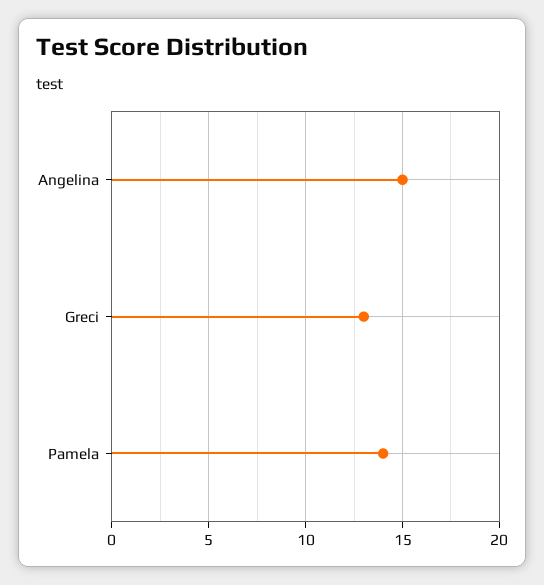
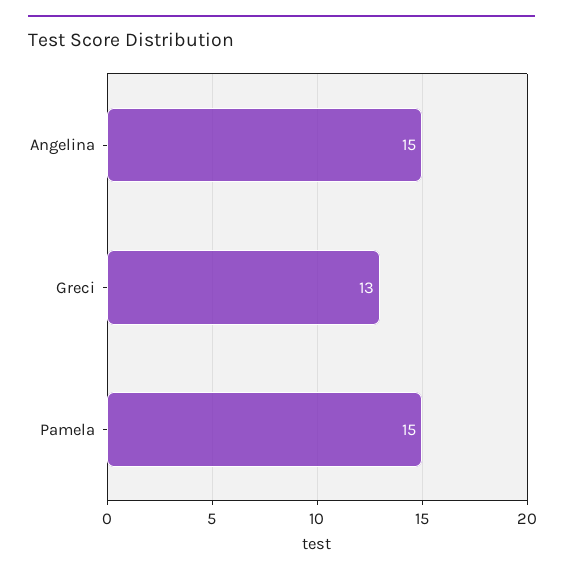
  {
    "Angelina": 15,
    "Greci": 13,
-   "Pamela": 14
+   "Pamela": 15
  }

